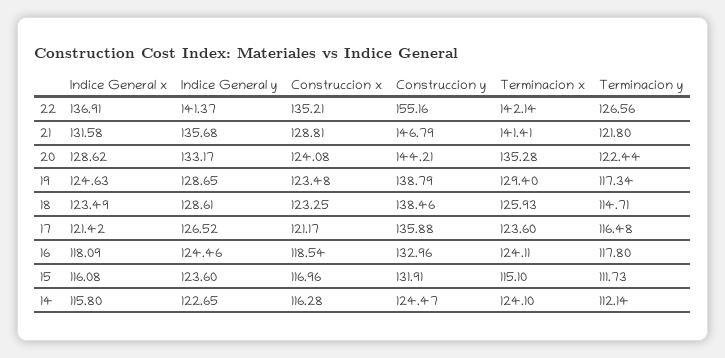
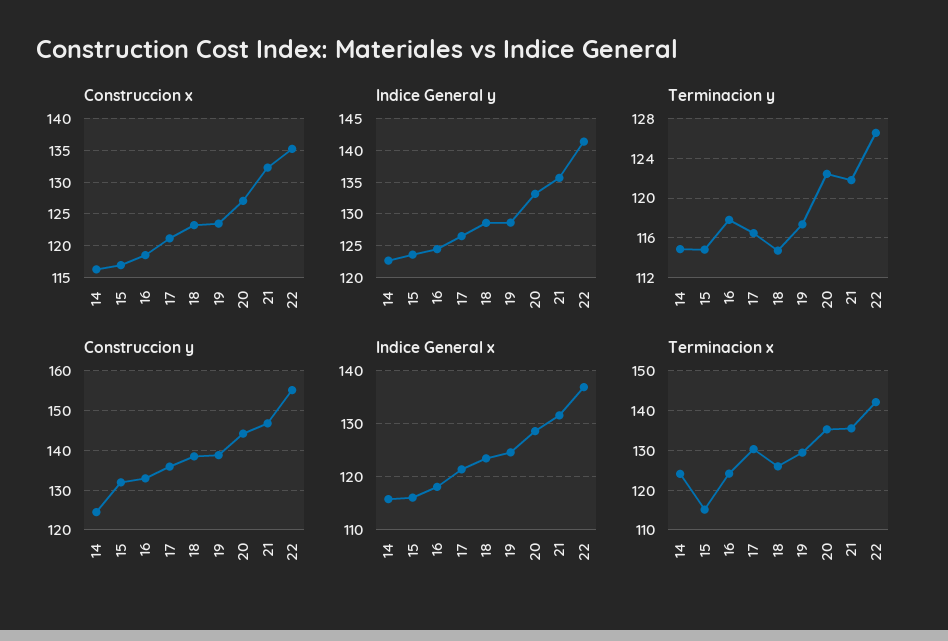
  {
    "Indice General x": {
      "22": 136.91,
      "21": 131.58,
      "20": 128.62,
      "19": 124.63,
      "18": 123.49,
      "17": 121.42,
      "16": 118.09,
      "15": 116.08,
      "14": 115.8
    },
    "Indice General y": {
      "22": 141.37,
      "21": 135.68,
      "20": 133.17,
      "19": 128.65,
      "18": 128.61,
      "17": 126.52,
      "16": 124.46,
      "15": 123.6,
      "14": 122.65
    },
    "Construccion x": {
      "22": 135.21,
-     "21": 128.81,
+     "21": 132,
-     "20": 124.08,
+     "20": 127,
      "19": 123.48,
      "18": 123.25,
      "17": 121.17,
      "16": 118.54,
      "15": 116.96,
      "14": 116.28
    },
    "Construccion y": {
      "22": 155.16,
      "21": 146.79,
      "20": 144.21,
      "19": 138.79,
      "18": 138.46,
      "17": 135.88,
      "16": 132.96,
      "15": 131.91,
      "14": 124.47
    },
    "Terminacion x": {
      "22": 142.14,
-     "21": 141.41,
+     "21": 136,
      "20": 135.28,
      "19": 129.4,
      "18": 125.93,
-     "17": 123.6,
+     "17": 130,
      "16": 124.11,
      "15": 115.1,
      "14": 124.1
    },
    "Terminacion y": {
      "22": 126.56,
      "21": 121.8,
      "20": 122.44,
      "19": 117.34,
      "18": 114.71,
      "17": 116.48,
      "16": 117.8,
-     "15": 111.73,
+     "15": 115,
-     "14": 112.14
+     "14": 115
    }
  }

